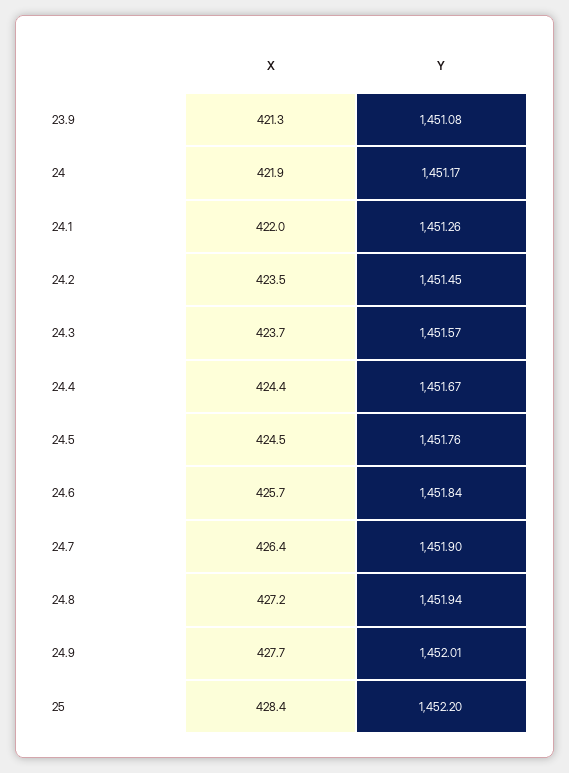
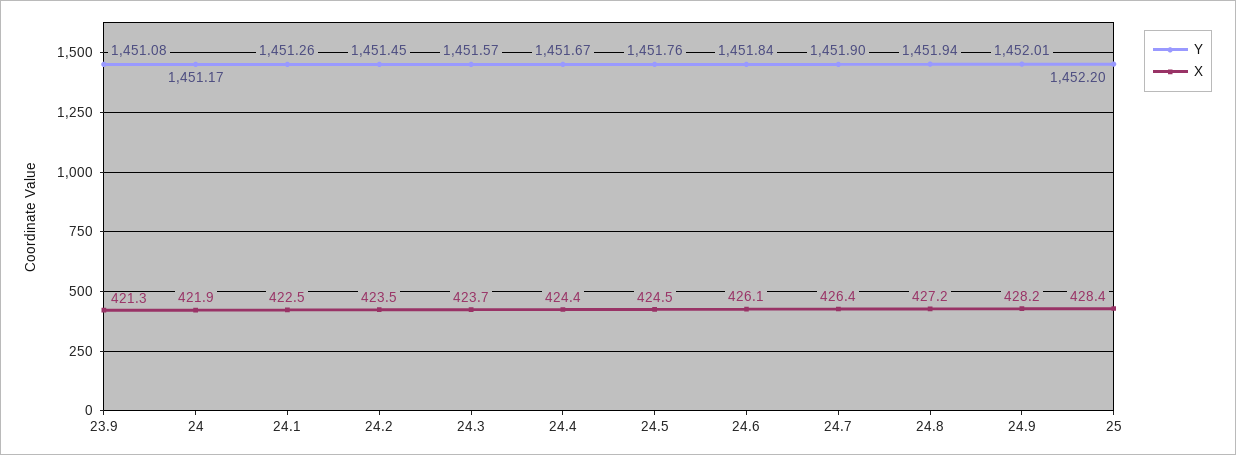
  {
    "X": {
      "23.9": 421.3,
      "24": 421.9,
-     "24.1": 422,
+     "24.1": 422.5,
      "24.2": 423.5,
      "24.3": 423.7,
      "24.4": 424.4,
      "24.5": 424.5,
-     "24.6": 425.7,
+     "24.6": 426.1,
      "24.7": 426.4,
      "24.8": 427.2,
-     "24.9": 427.7,
+     "24.9": 428.2,
      "25": 428.4
    },
    "Y": {
      "23.9": 1451.08,
      "24": 1451.17,
      "24.1": 1451.26,
      "24.2": 1451.45,
      "24.3": 1451.57,
      "24.4": 1451.67,
      "24.5": 1451.76,
      "24.6": 1451.84,
      "24.7": 1451.9,
      "24.8": 1451.94,
      "24.9": 1452.01,
      "25": 1452.2
    }
  }

